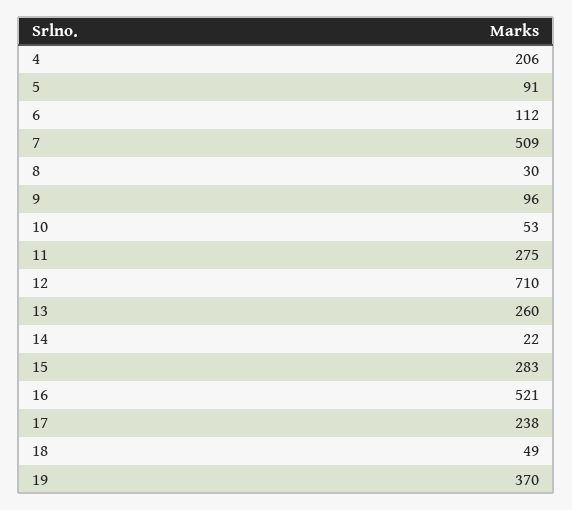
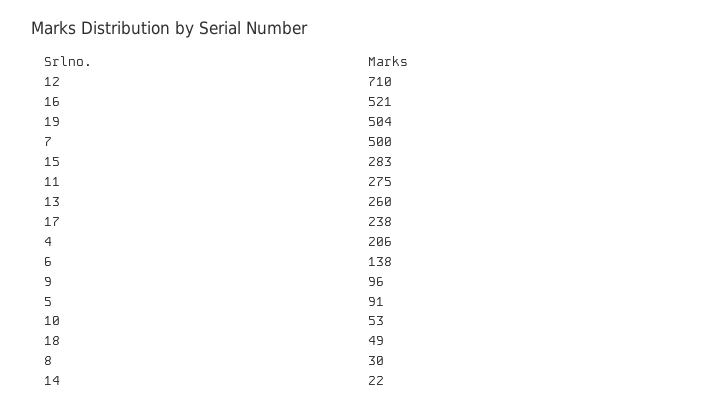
  {
    "4": 206,
    "5": 91,
-   "6": 112,
+   "6": 138,
-   "7": 509,
+   "7": 500,
    "8": 30,
    "9": 96,
    "10": 53,
    "11": 275,
    "12": 710,
    "13": 260,
    "14": 22,
    "15": 283,
    "16": 521,
    "17": 238,
    "18": 49,
-   "19": 370
+   "19": 504
  }

